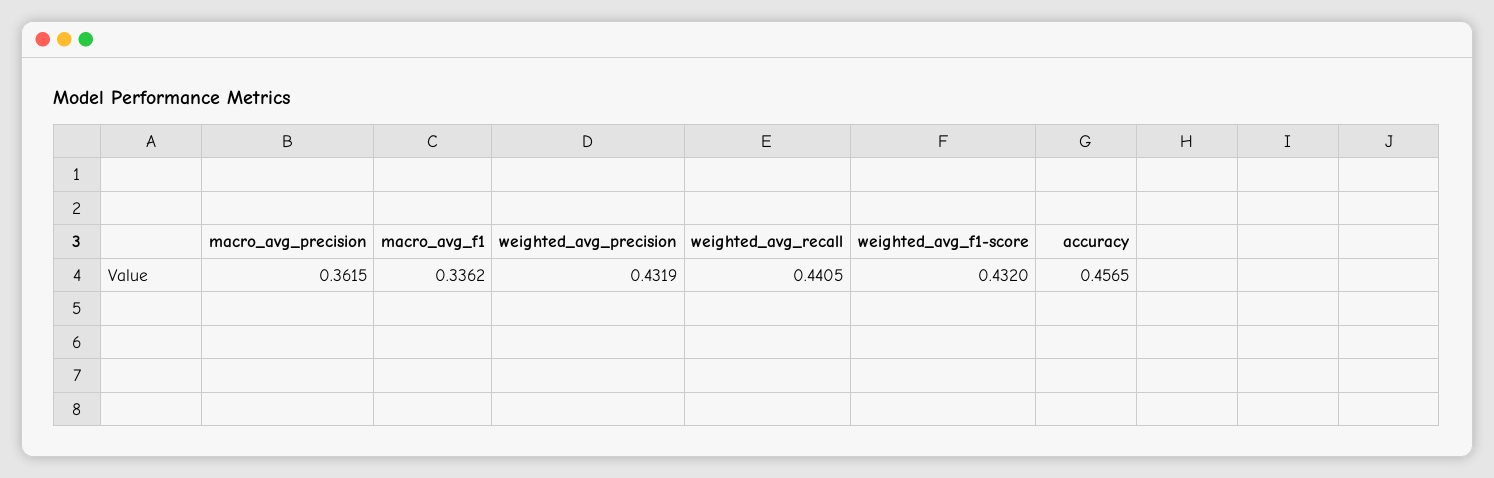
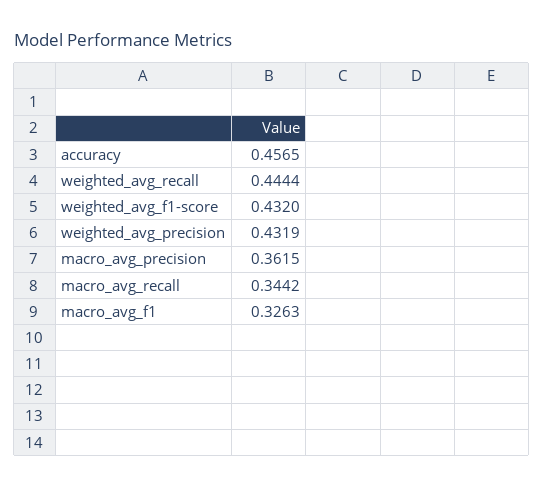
  {
    "macro_avg_precision": 0.3615,
-   "macro_avg_f1": 0.3362,
+   "macro_avg_f1": 0.3263,
    "weighted_avg_precision": 0.4319,
-   "weighted_avg_recall": 0.4405,
+   "weighted_avg_recall": 0.4444,
    "weighted_avg_f1-score": 0.432,
-   "accuracy": 0.4565
+   "accuracy": 0.4565,
+   "macro_avg_recall": 0.3442
  }

